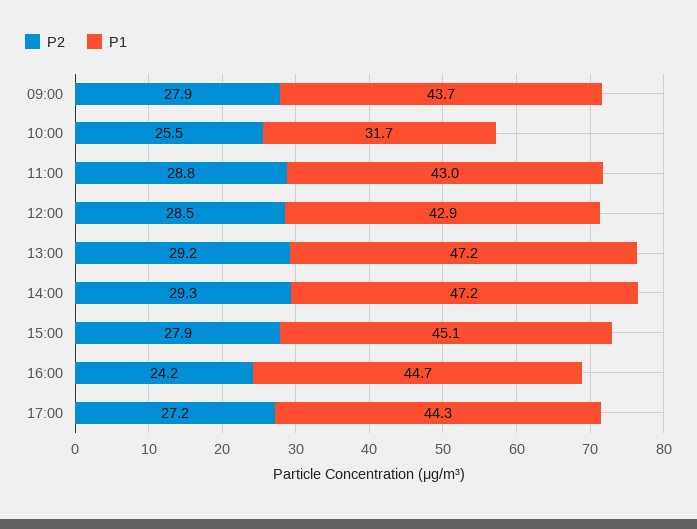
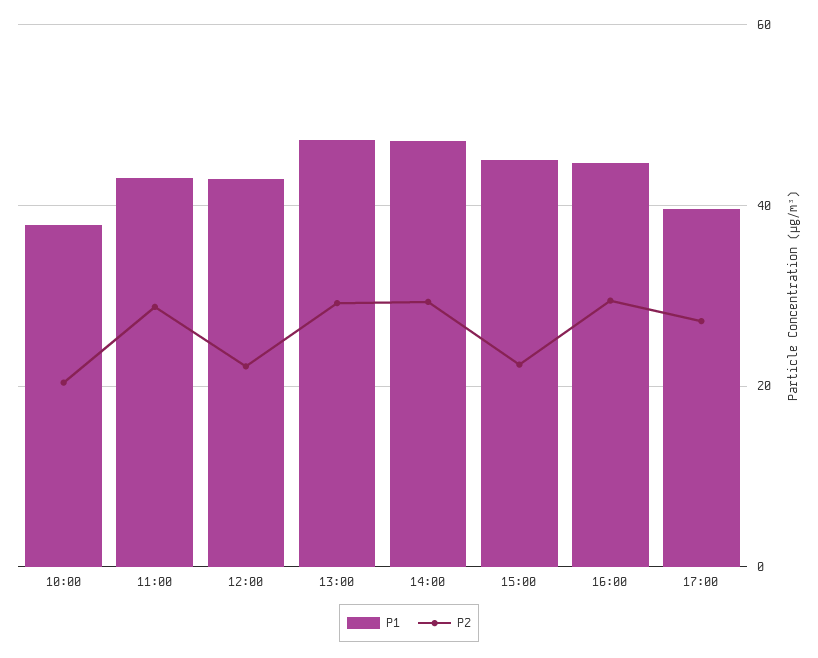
  {
    "P2": {
-     "09:00": 27.9,
-     "10:00": 25.5,
+     "10:00": 20,
      "11:00": 28.8,
-     "12:00": 28.5,
+     "12:00": 22,
      "13:00": 29.2,
      "14:00": 29.3,
-     "15:00": 27.9,
+     "15:00": 22,
-     "16:00": 24.2,
+     "16:00": 30,
      "17:00": 27.2
    },
    "P1": {
-     "09:00": 43.7,
-     "10:00": 31.7,
+     "10:00": 38,
      "11:00": 43,
      "12:00": 42.9,
      "13:00": 47.2,
      "14:00": 47.2,
      "15:00": 45.1,
      "16:00": 44.7,
-     "17:00": 44.3
+     "17:00": 40
    }
  }

